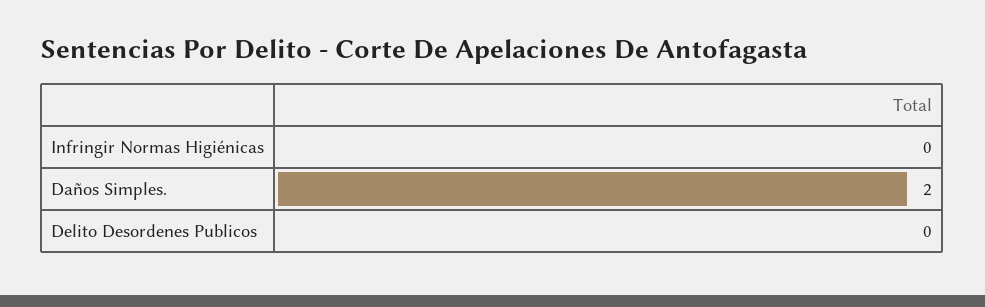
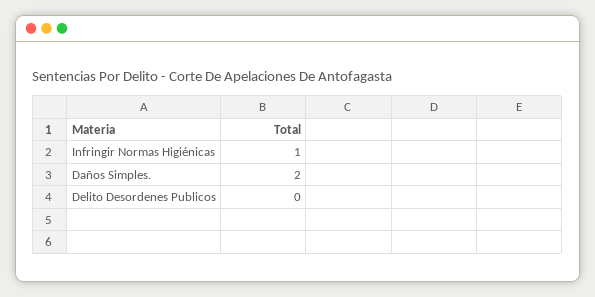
  {
-   "Infringir Normas Higiénicas": 0,
+   "Infringir Normas Higiénicas": 1,
    "Daños Simples.": 2,
    "Delito Desordenes Publicos": 0
  }

